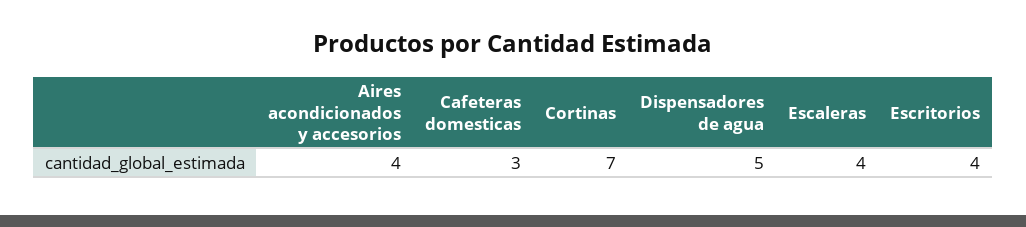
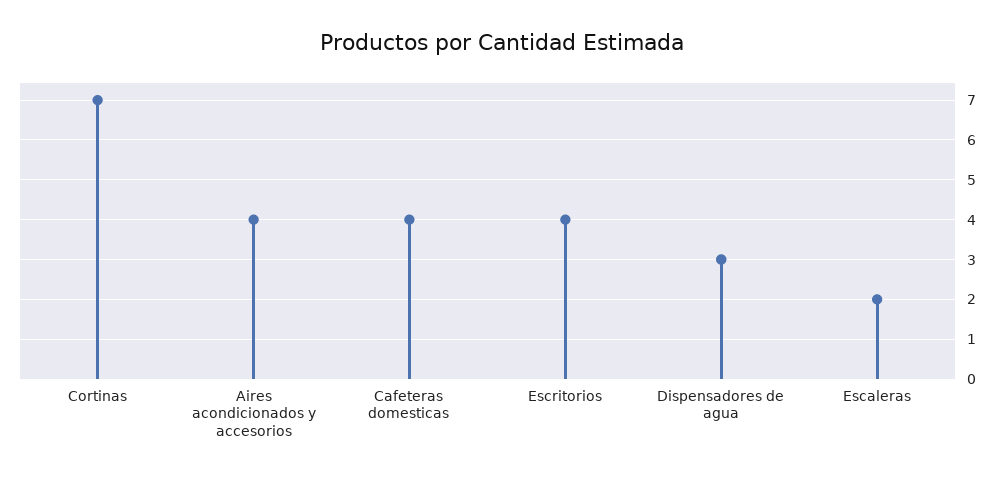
  {
    "Aires acondicionados y accesorios": 4,
-   "Cafeteras domesticas": 3,
+   "Cafeteras domesticas": 4,
    "Cortinas": 7,
-   "Dispensadores de agua": 5,
+   "Dispensadores de agua": 3,
-   "Escaleras": 4,
+   "Escaleras": 2,
    "Escritorios": 4
  }

